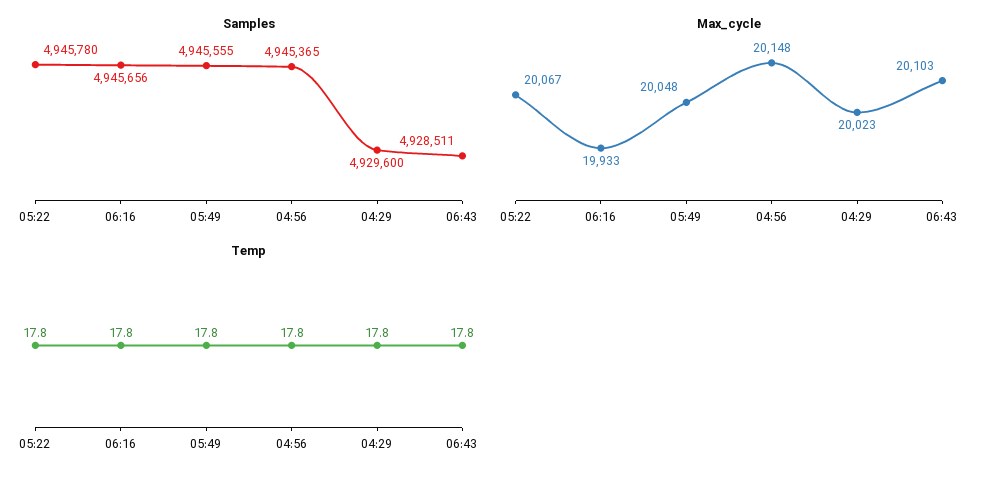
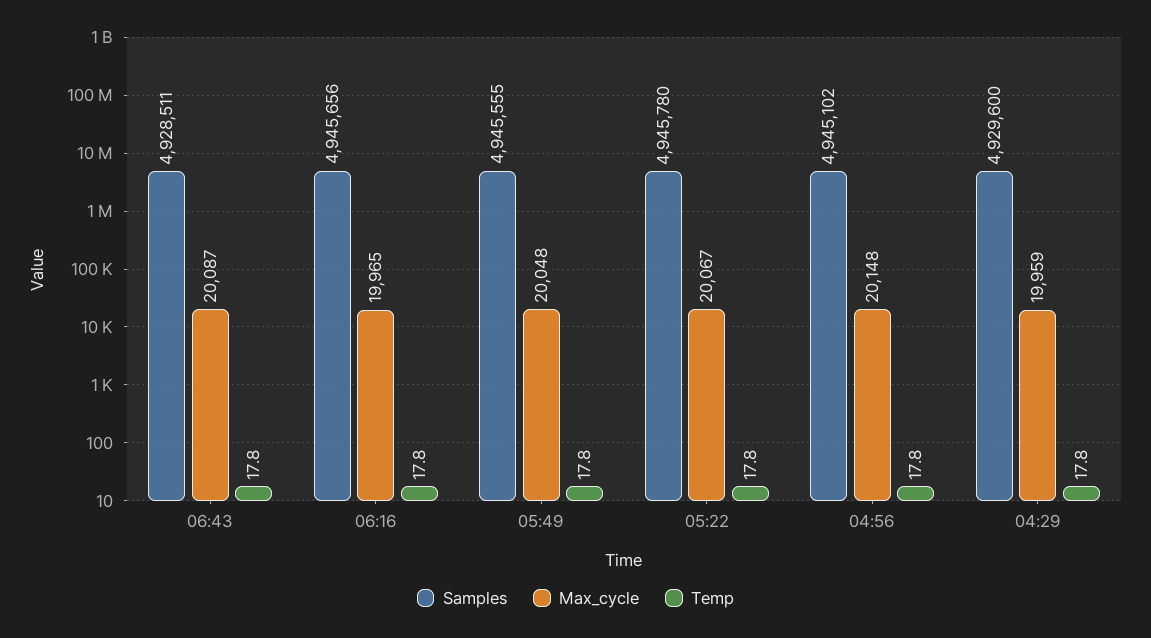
  {
    "Samples": {
      "05:22": 4945780,
      "06:16": 4945656,
      "05:49": 4945555,
-     "04:56": 4945365,
+     "04:56": 4945102,
      "04:29": 4929600,
      "06:43": 4928511
    },
    "Max_cycle": {
      "05:22": 20067,
-     "06:16": 19933,
+     "06:16": 19965,
      "05:49": 20048,
      "04:56": 20148,
-     "04:29": 20023,
+     "04:29": 19959,
-     "06:43": 20103
+     "06:43": 20087
    },
    "Temp": {
      "05:22": 17.8,
      "06:16": 17.8,
      "05:49": 17.8,
      "04:56": 17.8,
      "04:29": 17.8,
      "06:43": 17.8
    }
  }

